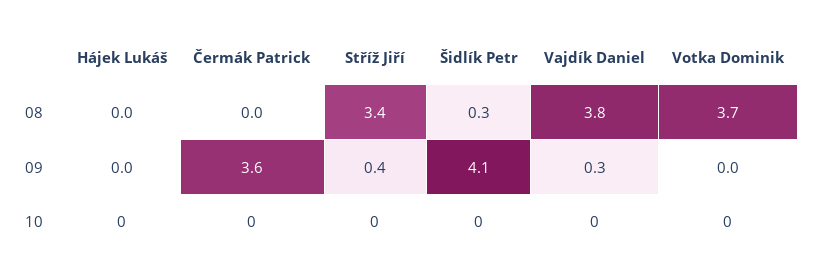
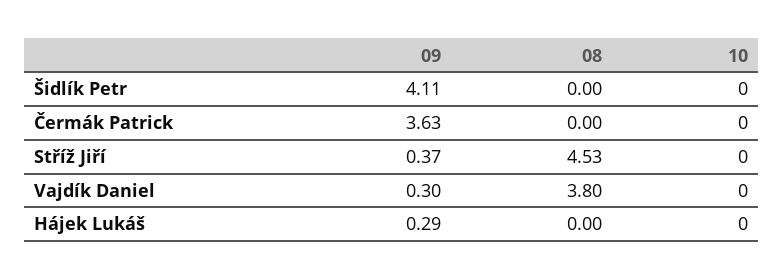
  {
    "Hájek Lukáš": {
      "08": 0,
-     "09": 0,
+     "09": 0.29,
      "10": 0
    },
    "Čermák Patrick": {
      "08": 0,
      "09": 3.63,
      "10": 0
    },
    "Stříž Jiří": {
-     "08": 3.4,
+     "08": 4.53,
      "09": 0.37,
      "10": 0
    },
    "Šidlík Petr": {
-     "08": 0.3,
+     "08": 0,
      "09": 4.11,
      "10": 0
    },
    "Vajdík Daniel": {
      "08": 3.8,
      "09": 0.3,
      "10": 0
-   },
+   }
-   "Votka Dominik": {
-     "08": 3.7,
-     "09": 0,
-     "10": 0
-   }
  }

